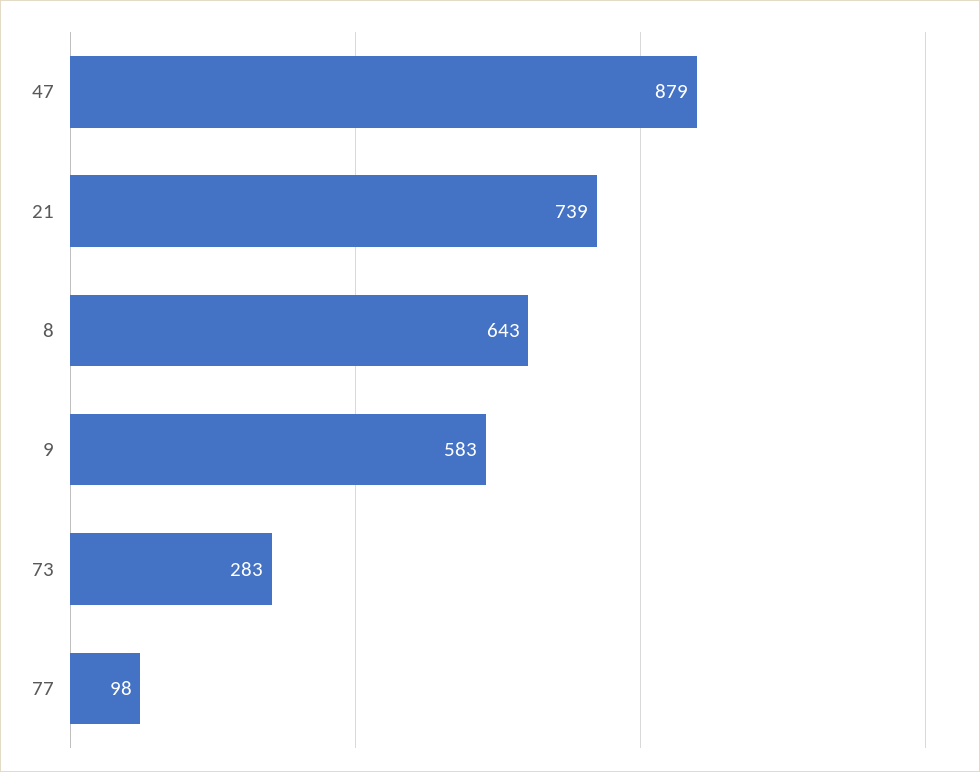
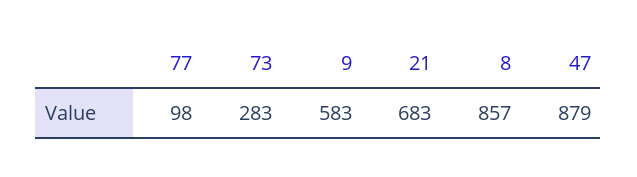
  {
    "47": 879,
-   "21": 739,
+   "21": 683,
-   "8": 643,
+   "8": 857,
    "9": 583,
    "73": 283,
    "77": 98
  }

